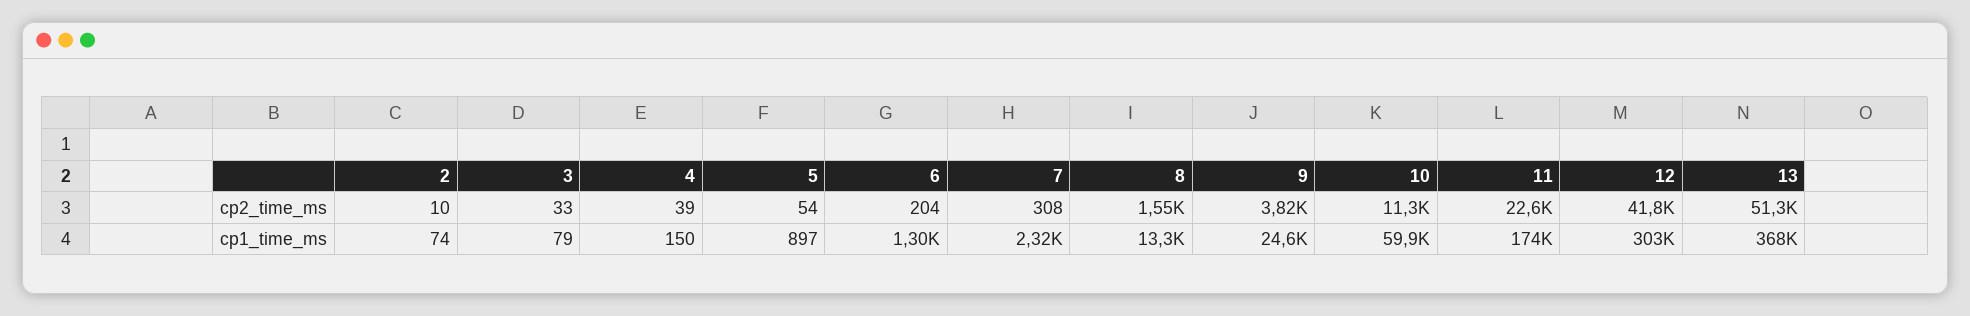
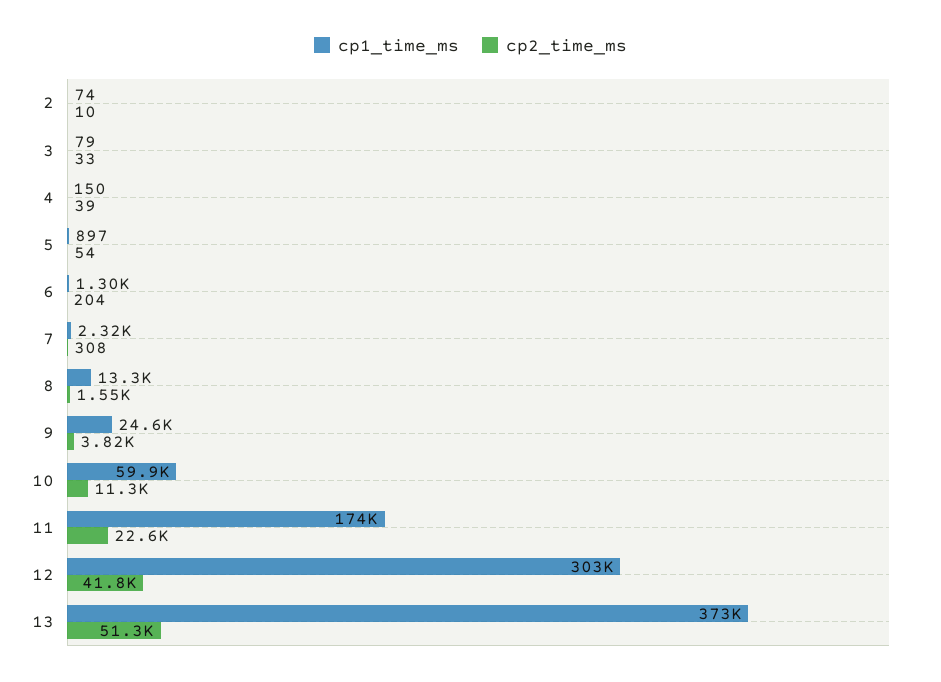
  {
    "cp2_time_ms": {
      "2": 10,
      "3": 33,
      "4": 39,
      "5": 54,
      "6": 204,
      "7": 308,
      "8": 1550,
      "9": 3820,
      "10": 11300,
      "11": 22600,
      "12": 41800,
      "13": 51300
    },
    "cp1_time_ms": {
      "2": 74,
      "3": 79,
      "4": 150,
      "5": 897,
      "6": 1300,
      "7": 2320,
      "8": 13300,
      "9": 24600,
      "10": 59900,
      "11": 174000,
      "12": 303000,
-     "13": 368000
+     "13": 373000
    }
  }

